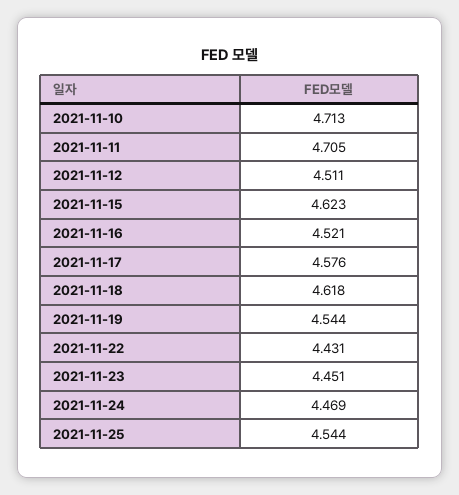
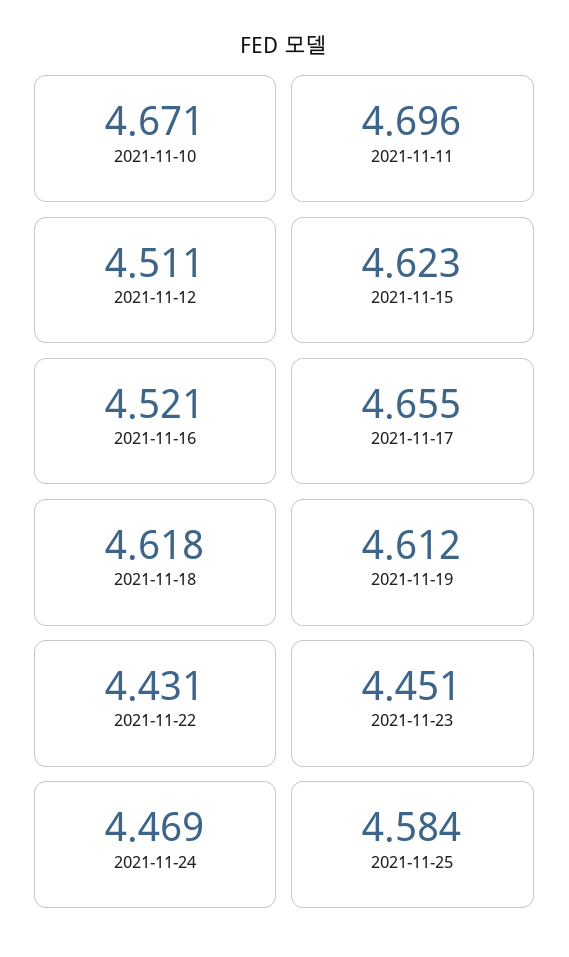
  {
-   "2021-11-10": 4.713,
+   "2021-11-10": 4.671,
-   "2021-11-11": 4.705,
+   "2021-11-11": 4.696,
    "2021-11-12": 4.511,
    "2021-11-15": 4.623,
    "2021-11-16": 4.521,
-   "2021-11-17": 4.576,
+   "2021-11-17": 4.655,
    "2021-11-18": 4.618,
-   "2021-11-19": 4.544,
+   "2021-11-19": 4.612,
    "2021-11-22": 4.431,
    "2021-11-23": 4.451,
    "2021-11-24": 4.469,
-   "2021-11-25": 4.544
+   "2021-11-25": 4.584
  }

